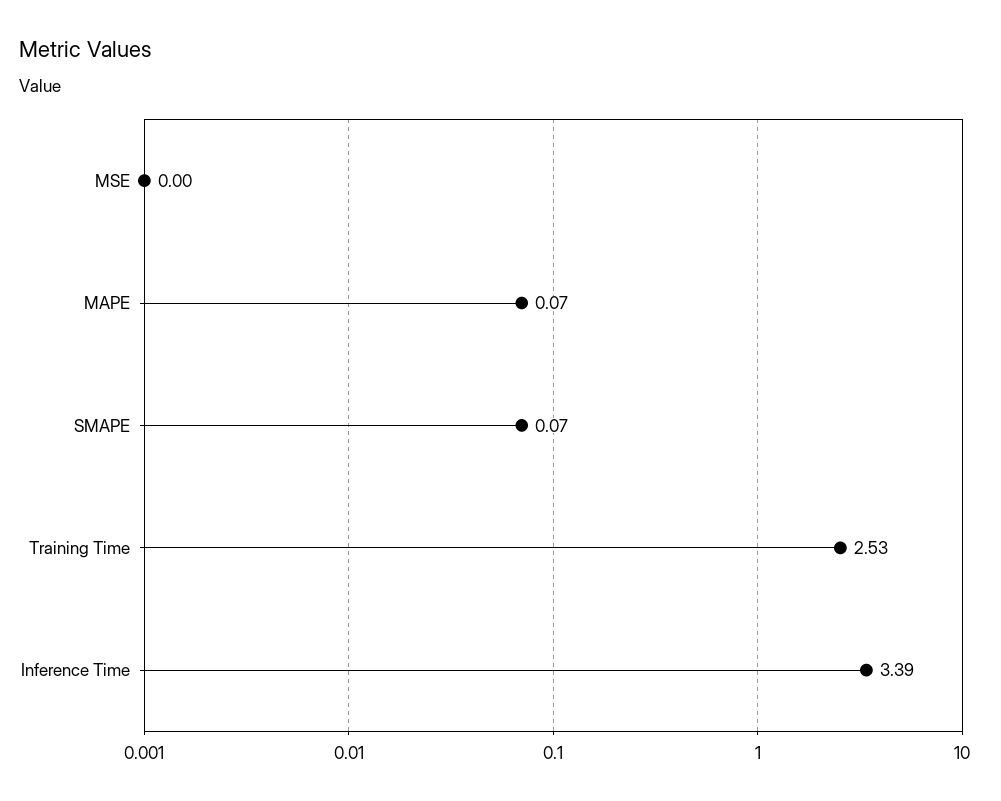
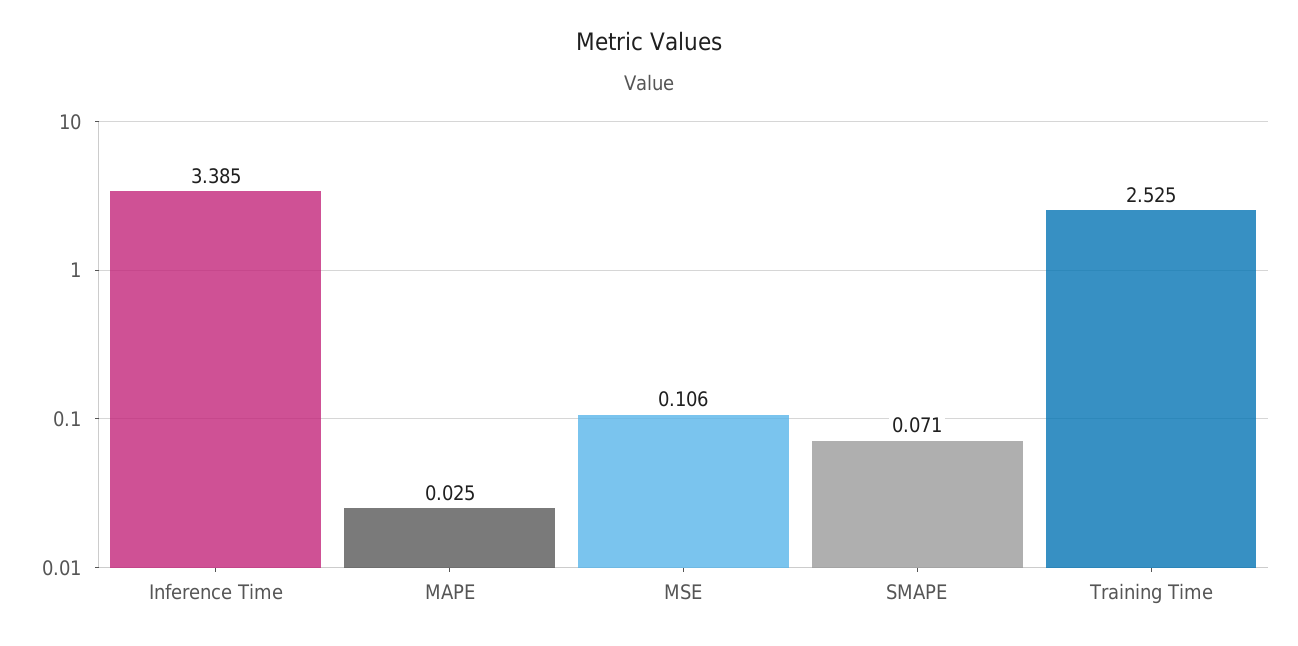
  {
-   "MSE": 0,
+   "MSE": 0.106,
-   "MAPE": 0.07,
+   "MAPE": 0.025,
    "SMAPE": 0.071,
    "Training Time": 2.525,
    "Inference Time": 3.385
  }

